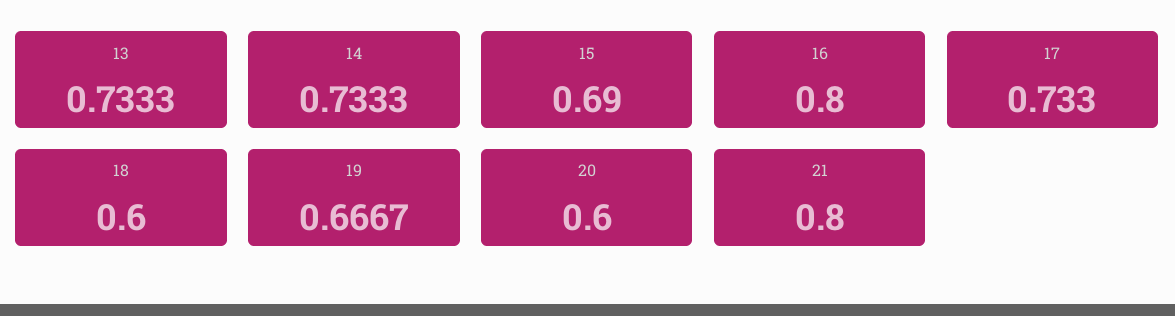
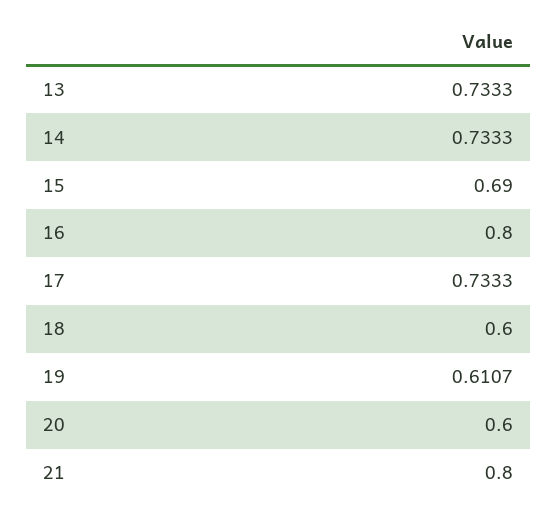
  {
    "13": 0.7333,
    "14": 0.7333,
    "15": 0.69,
    "16": 0.8,
-   "17": 0.733,
+   "17": 0.7333,
    "18": 0.6,
-   "19": 0.6667,
+   "19": 0.6107,
    "20": 0.6,
    "21": 0.8
  }

